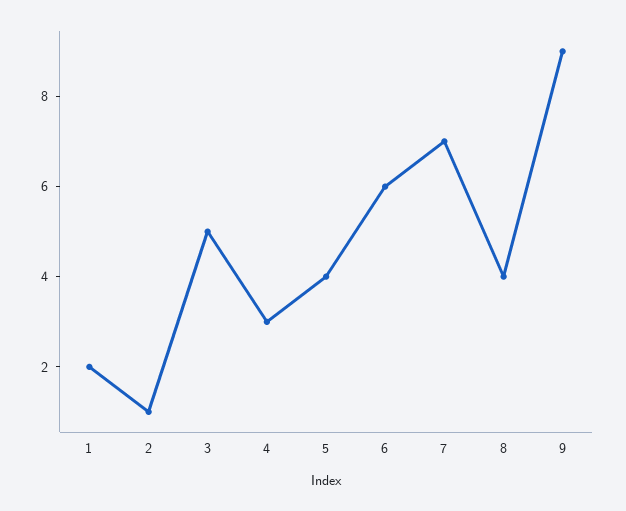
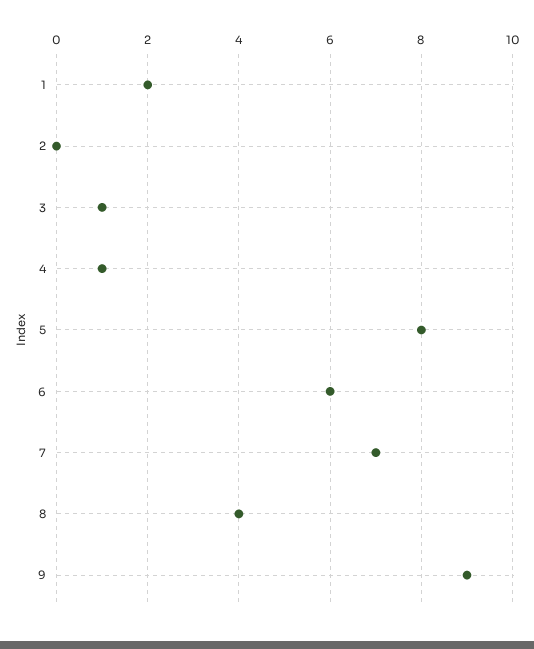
  {
    "1": 2,
-   "2": 1,
+   "2": 0,
-   "3": 5,
+   "3": 1,
-   "4": 3,
+   "4": 1,
-   "5": 4,
+   "5": 8,
    "6": 6,
    "7": 7,
    "8": 4,
    "9": 9
  }

